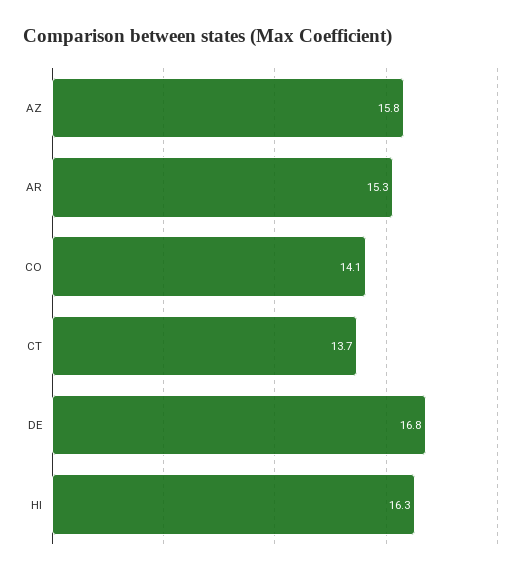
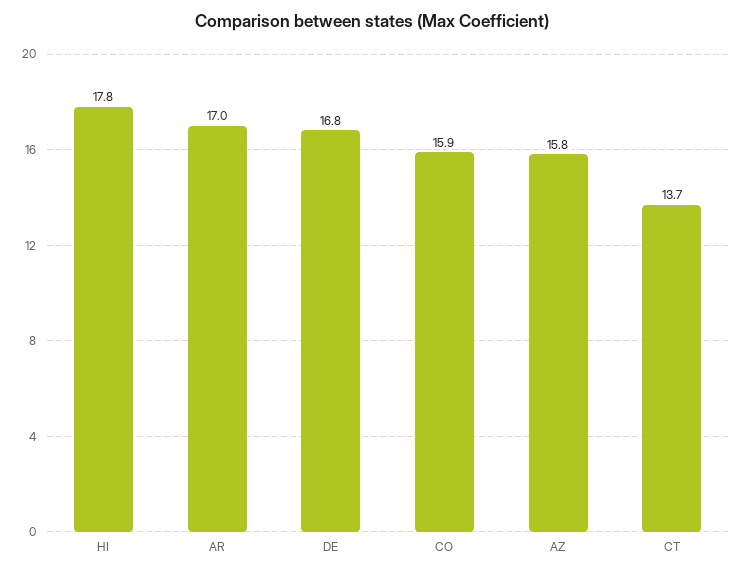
  {
    "AZ": 15.8,
-   "AR": 15.3,
+   "AR": 17,
-   "CO": 14.1,
+   "CO": 15.9,
    "CT": 13.7,
    "DE": 16.8,
-   "HI": 16.3
+   "HI": 17.8
  }

